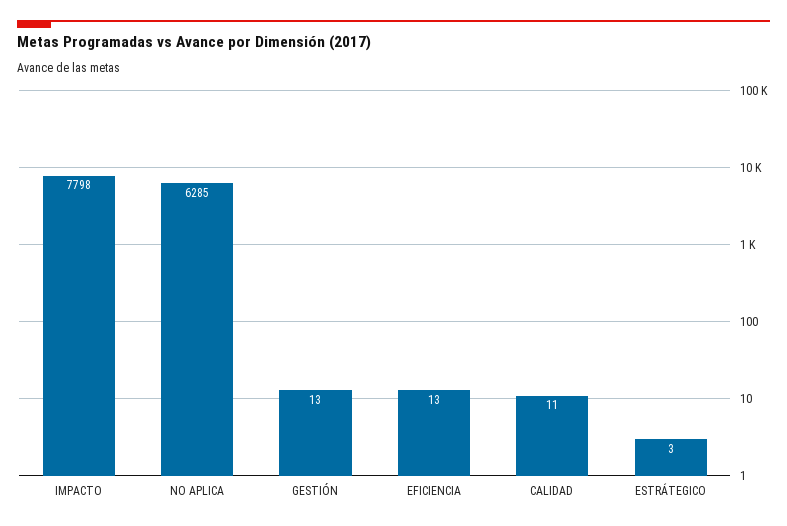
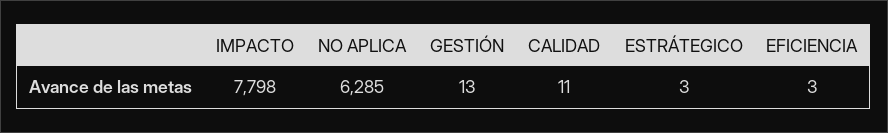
  {
    "IMPACTO": 7798,
    "NO APLICA": 6285,
    "GESTIÓN": 13,
-   "EFICIENCIA": 13,
+   "EFICIENCIA": 3,
    "CALIDAD": 11,
    "ESTRÁTEGICO": 3
  }

